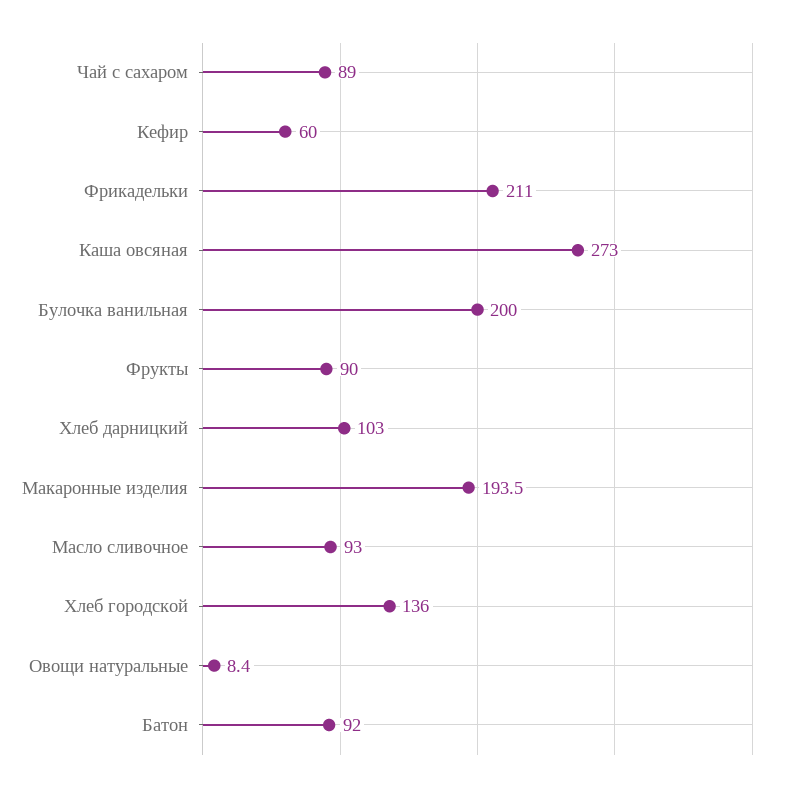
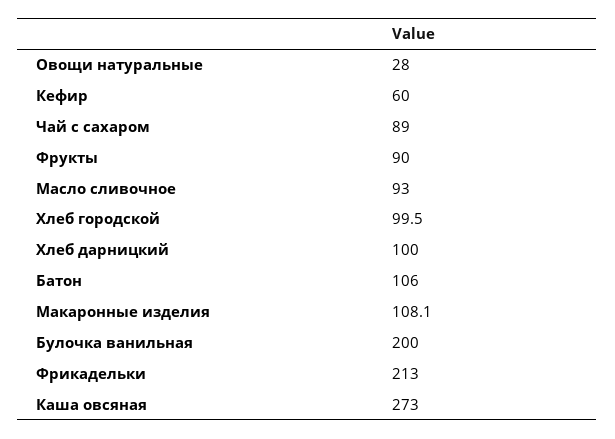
  {
    "Чай с сахаром": 89,
    "Кефир": 60,
-   "Фрикадельки": 211,
+   "Фрикадельки": 213,
    "Каша овсяная": 273,
    "Булочка ванильная": 200,
    "Фрукты": 90,
-   "Хлеб дарницкий": 103,
+   "Хлеб дарницкий": 100,
-   "Макаронные изделия": 193.5,
+   "Макаронные изделия": 108.1,
    "Масло сливочное": 93,
-   "Хлеб городской": 136,
+   "Хлеб городской": 99.5,
-   "Овощи натуральные": 8.4,
+   "Овощи натуральные": 28,
-   "Батон": 92
+   "Батон": 106
  }

